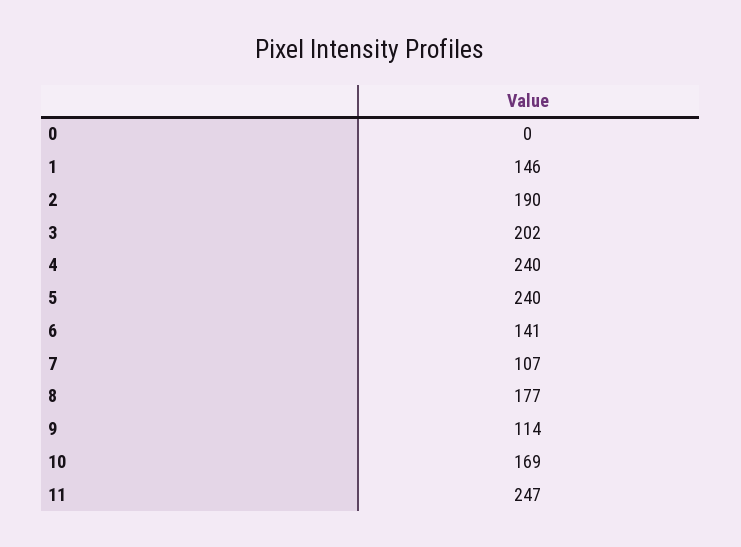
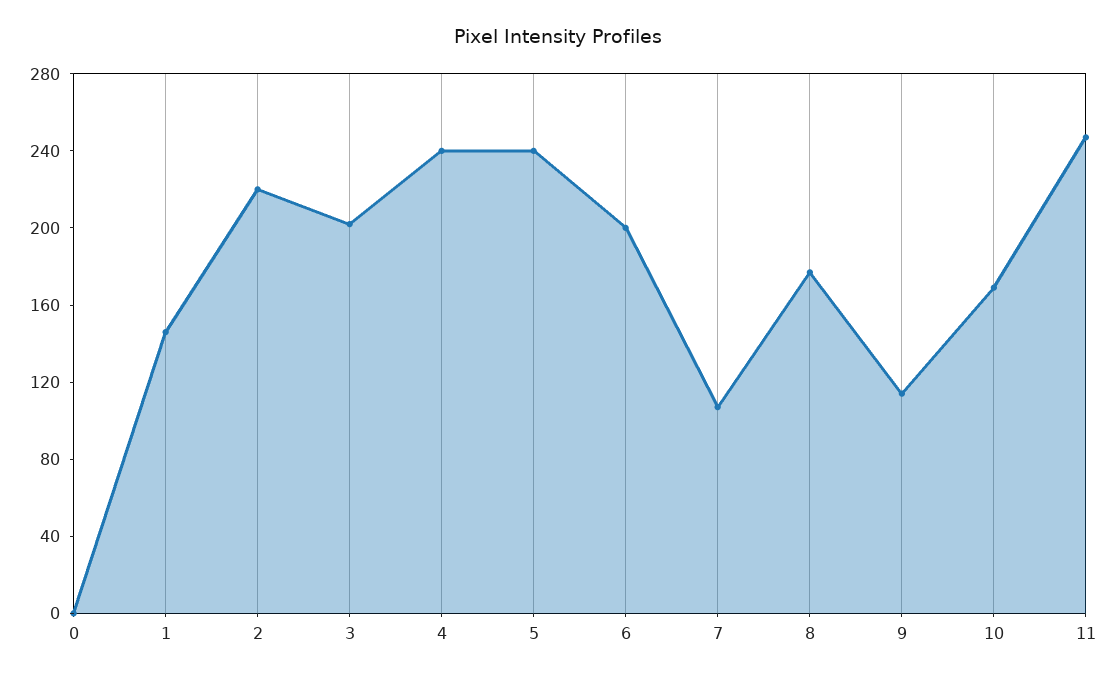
  {
    "0": 0,
    "1": 146,
-   "2": 190,
+   "2": 220,
    "3": 202,
    "4": 240,
    "5": 240,
-   "6": 141,
+   "6": 200,
    "7": 107,
    "8": 177,
    "9": 114,
    "10": 169,
    "11": 247
  }

